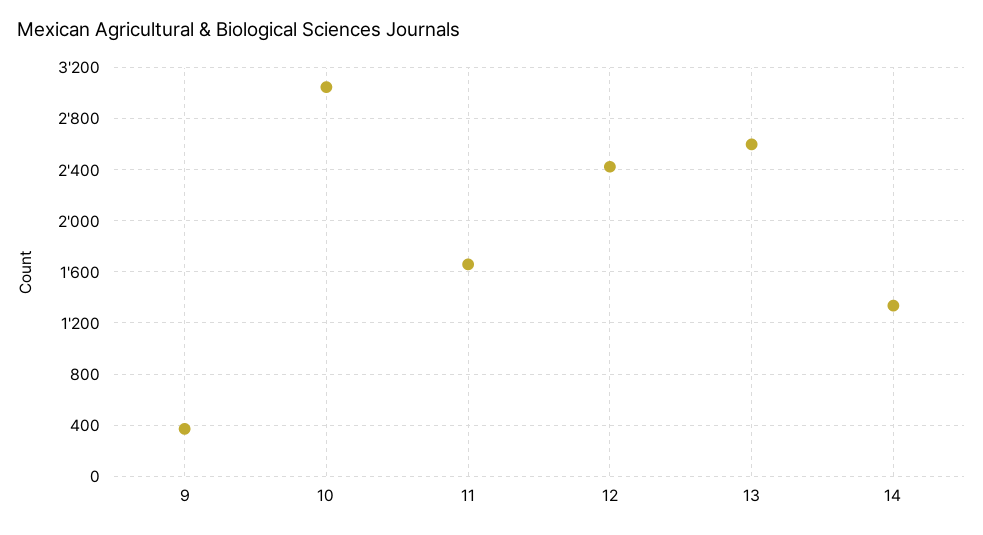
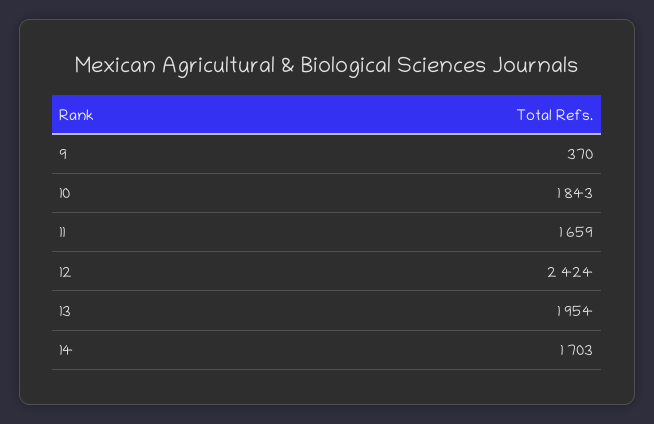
  {
    "9": 370,
-   "10": 3050,
+   "10": 1843,
    "11": 1659,
    "12": 2424,
-   "13": 2600,
+   "13": 1954,
-   "14": 1350
+   "14": 1703
  }

